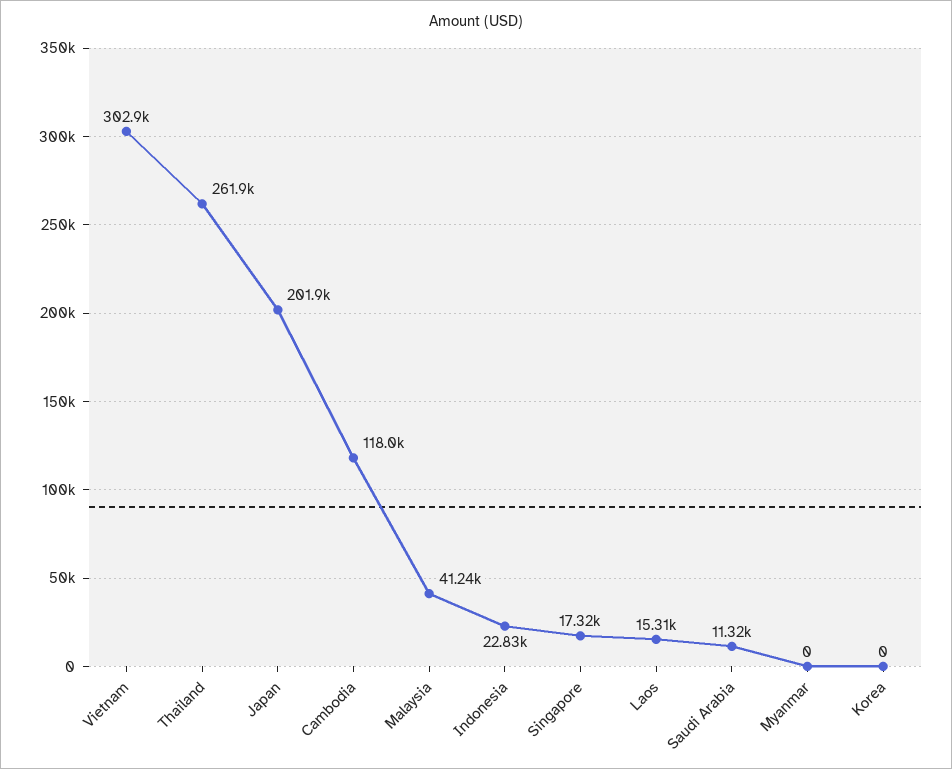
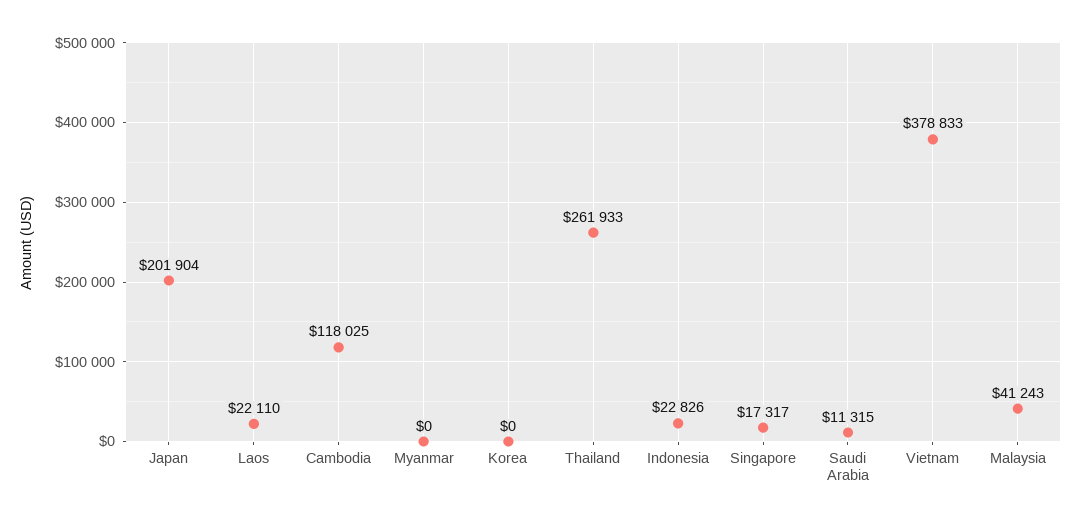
  {
-   "Vietnam": 302900,
+   "Vietnam": 378833,
    "Thailand": 261933,
    "Japan": 201904,
    "Cambodia": 118025,
    "Malaysia": 41243,
    "Indonesia": 22826,
    "Singapore": 17317,
-   "Laos": 15310,
+   "Laos": 22110,
    "Saudi Arabia": 11315,
    "Myanmar": 0,
    "Korea": 0
  }

